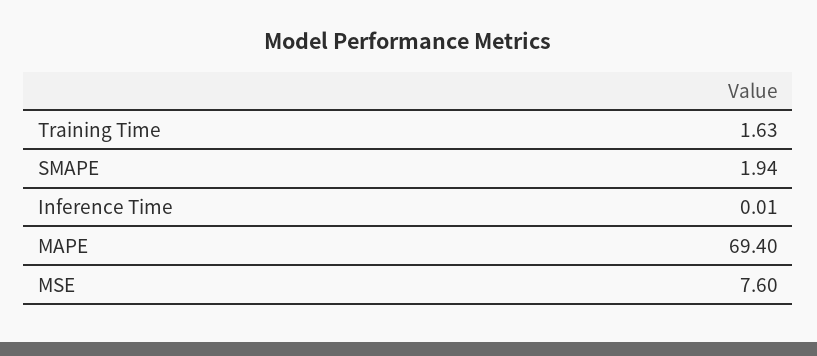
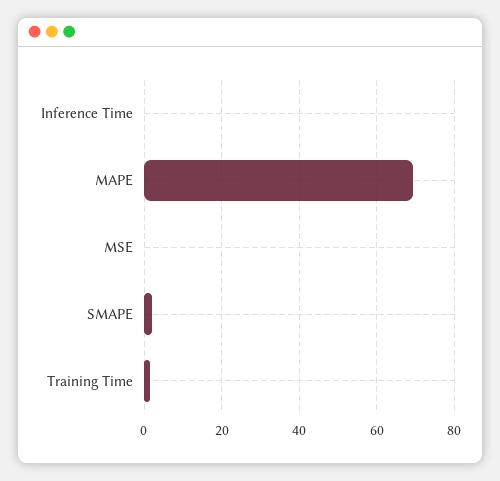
  {
    "Training Time": 1.63,
    "SMAPE": 1.94,
    "Inference Time": 0.01,
    "MAPE": 69.4,
-   "MSE": 7.6
+   "MSE": 0
  }

